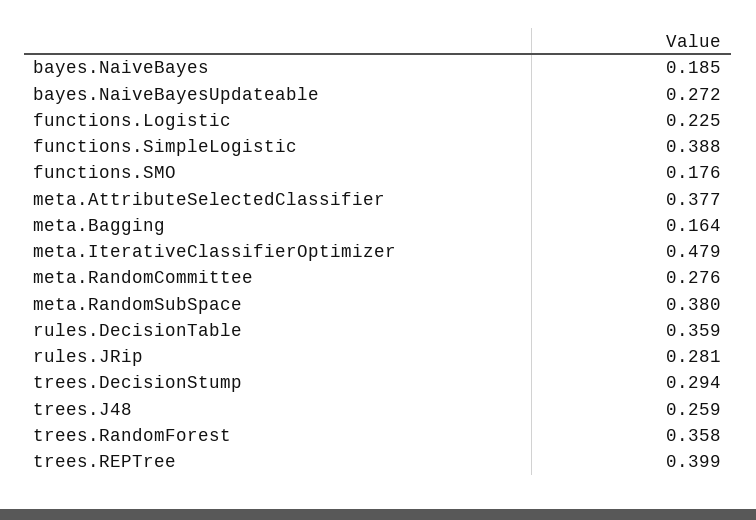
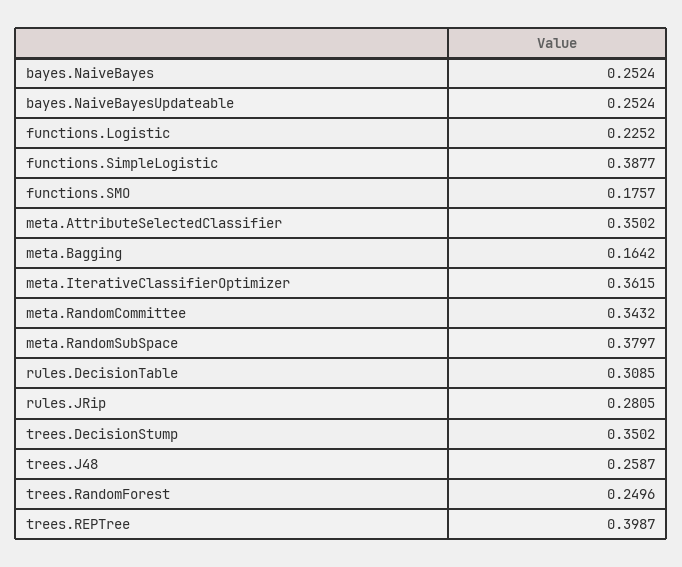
  {
-   "bayes.NaiveBayes": 0.185,
+   "bayes.NaiveBayes": 0.2524,
-   "bayes.NaiveBayesUpdateable": 0.272,
+   "bayes.NaiveBayesUpdateable": 0.2524,
    "functions.Logistic": 0.2252,
    "functions.SimpleLogistic": 0.3877,
    "functions.SMO": 0.1757,
-   "meta.AttributeSelectedClassifier": 0.377,
+   "meta.AttributeSelectedClassifier": 0.3502,
    "meta.Bagging": 0.1642,
-   "meta.IterativeClassifierOptimizer": 0.479,
+   "meta.IterativeClassifierOptimizer": 0.3615,
-   "meta.RandomCommittee": 0.276,
+   "meta.RandomCommittee": 0.3432,
    "meta.RandomSubSpace": 0.3797,
-   "rules.DecisionTable": 0.359,
+   "rules.DecisionTable": 0.3085,
    "rules.JRip": 0.2805,
-   "trees.DecisionStump": 0.294,
+   "trees.DecisionStump": 0.3502,
    "trees.J48": 0.2587,
-   "trees.RandomForest": 0.358,
+   "trees.RandomForest": 0.2496,
    "trees.REPTree": 0.3987
  }

